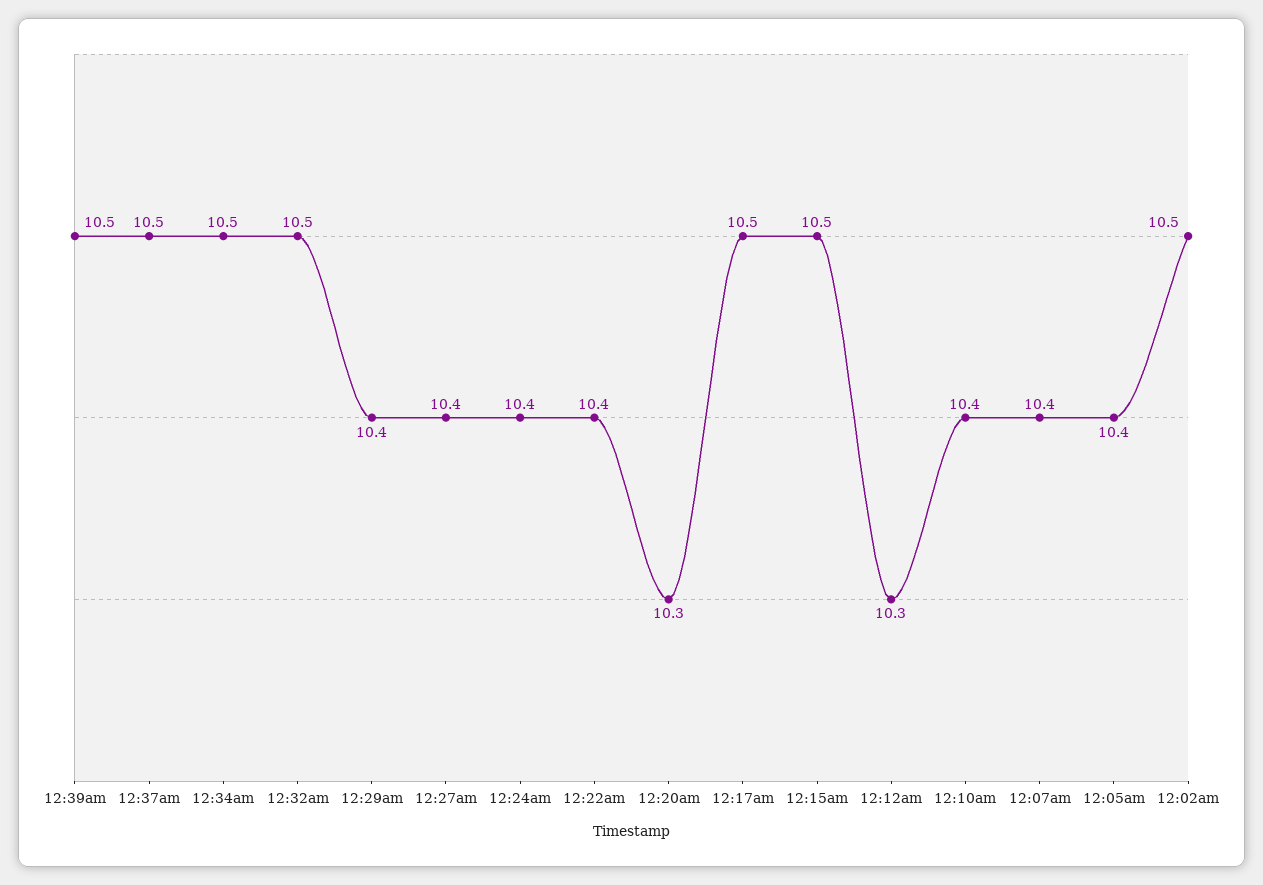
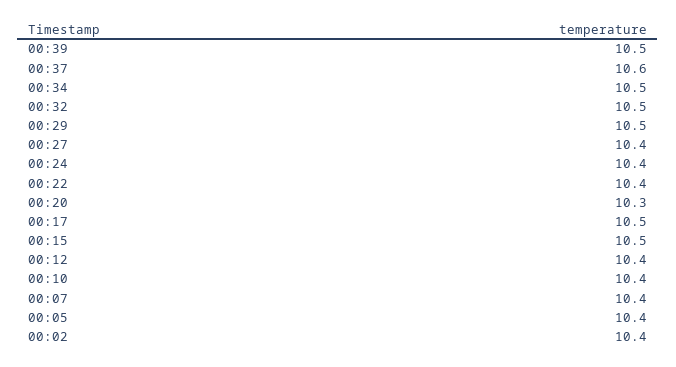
  {
    "12:39am": 10.5,
-   "12:37am": 10.5,
+   "12:37am": 10.6,
    "12:34am": 10.5,
    "12:32am": 10.5,
-   "12:29am": 10.4,
+   "12:29am": 10.5,
    "12:27am": 10.4,
    "12:24am": 10.4,
    "12:22am": 10.4,
    "12:20am": 10.3,
    "12:17am": 10.5,
    "12:15am": 10.5,
-   "12:12am": 10.3,
+   "12:12am": 10.4,
    "12:10am": 10.4,
    "12:07am": 10.4,
    "12:05am": 10.4,
-   "12:02am": 10.5
+   "12:02am": 10.4
  }

